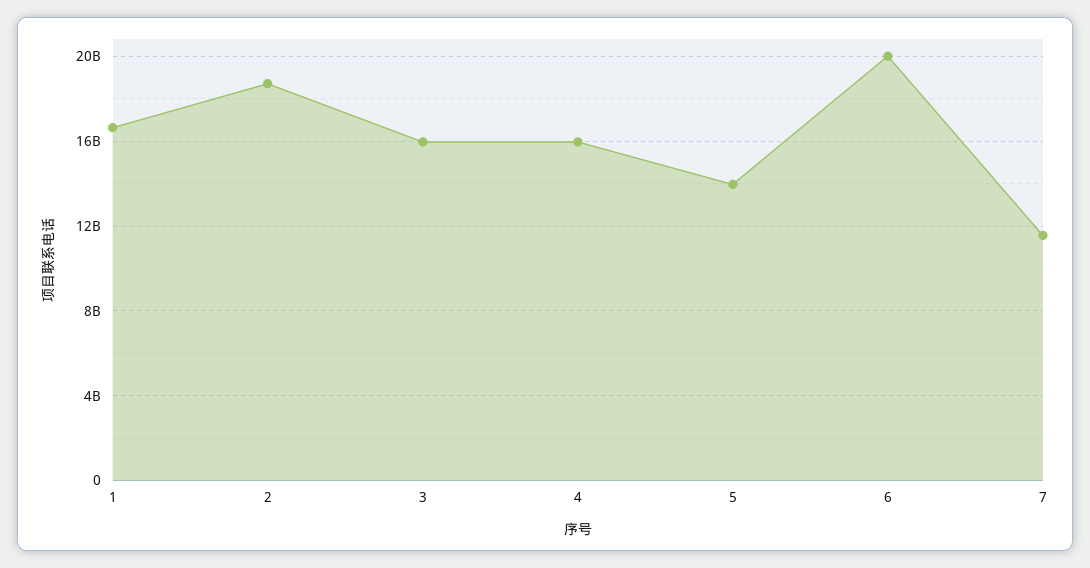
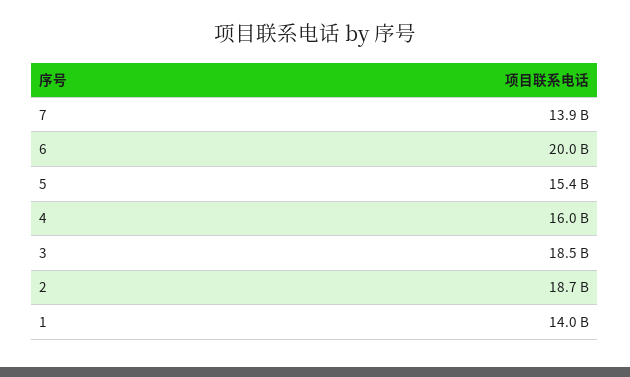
  {
-   "1": 16500000000,
+   "1": 14000000000,
    "2": 18700000000,
-   "3": 16000000000,
+   "3": 18500000000,
    "4": 16000000000,
-   "5": 14000000000,
+   "5": 15400000000,
    "6": 20000000000,
-   "7": 11500000000
+   "7": 13900000000
  }

